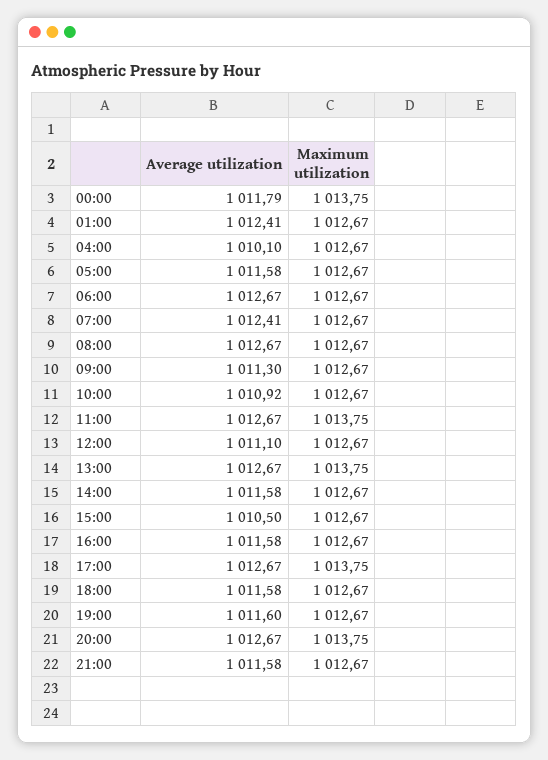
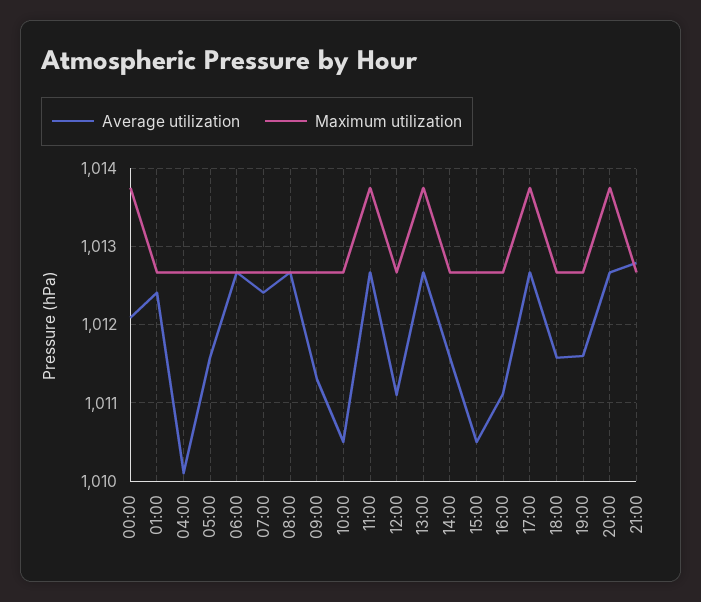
  {
    "Average utilization": {
-     "00:00": 1011.79,
+     "00:00": 1012.1,
      "01:00": 1012.41,
      "04:00": 1010.1,
      "05:00": 1011.58,
      "06:00": 1012.67,
      "07:00": 1012.41,
      "08:00": 1012.67,
      "09:00": 1011.3,
-     "10:00": 1010.92,
+     "10:00": 1010.5,
      "11:00": 1012.67,
      "12:00": 1011.1,
      "13:00": 1012.67,
      "14:00": 1011.58,
      "15:00": 1010.5,
-     "16:00": 1011.58,
+     "16:00": 1011.1,
      "17:00": 1012.67,
      "18:00": 1011.58,
      "19:00": 1011.6,
      "20:00": 1012.67,
-     "21:00": 1011.58
+     "21:00": 1012.8
    },
    "Maximum utilization": {
      "00:00": 1013.75,
      "01:00": 1012.67,
      "04:00": 1012.67,
      "05:00": 1012.67,
      "06:00": 1012.67,
      "07:00": 1012.67,
      "08:00": 1012.67,
      "09:00": 1012.67,
      "10:00": 1012.67,
      "11:00": 1013.75,
      "12:00": 1012.67,
      "13:00": 1013.75,
      "14:00": 1012.67,
      "15:00": 1012.67,
      "16:00": 1012.67,
      "17:00": 1013.75,
      "18:00": 1012.67,
      "19:00": 1012.67,
      "20:00": 1013.75,
      "21:00": 1012.67
    }
  }

